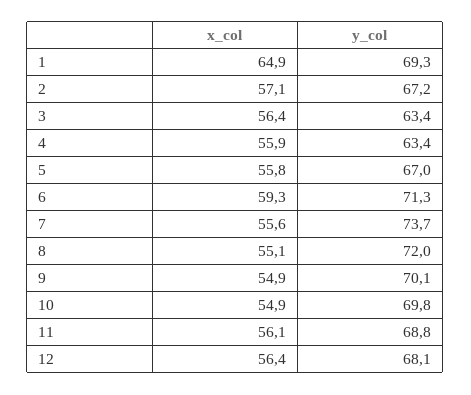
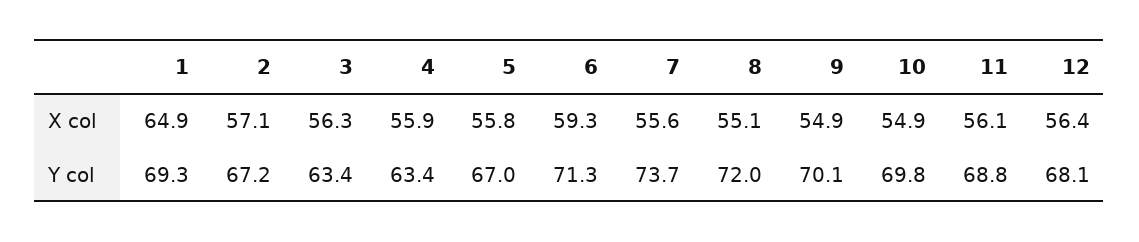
  {
    "x_col": {
      "1": 64.9,
      "2": 57.1,
-     "3": 56.4,
+     "3": 56.3,
      "4": 55.9,
      "5": 55.8,
      "6": 59.3,
      "7": 55.6,
      "8": 55.1,
      "9": 54.9,
      "10": 54.9,
      "11": 56.1,
      "12": 56.4
    },
    "y_col": {
      "1": 69.3,
      "2": 67.2,
      "3": 63.4,
      "4": 63.4,
      "5": 67,
      "6": 71.3,
      "7": 73.7,
      "8": 72,
      "9": 70.1,
      "10": 69.8,
      "11": 68.8,
      "12": 68.1
    }
  }

